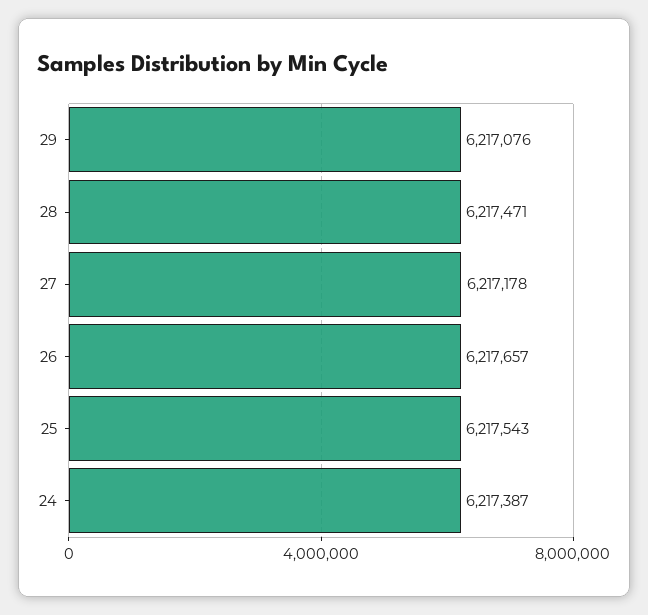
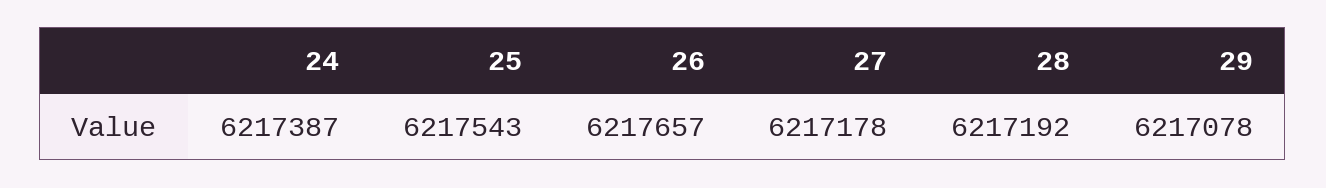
  {
-   "29": 6217076,
+   "29": 6217078,
-   "28": 6217471,
+   "28": 6217192,
    "27": 6217178,
    "26": 6217657,
    "25": 6217543,
    "24": 6217387
  }

